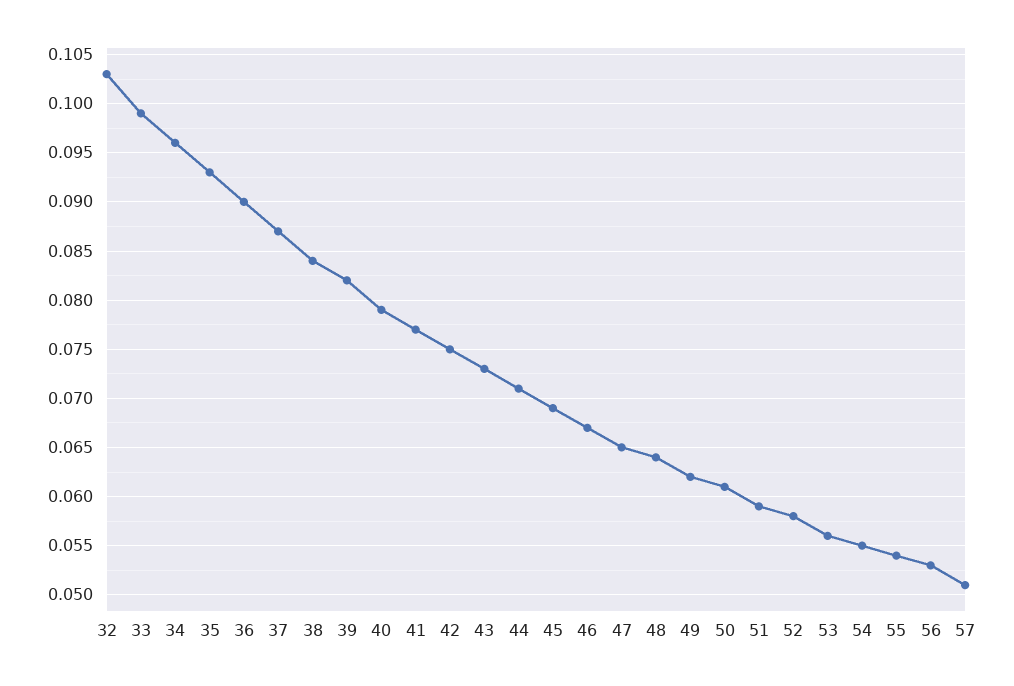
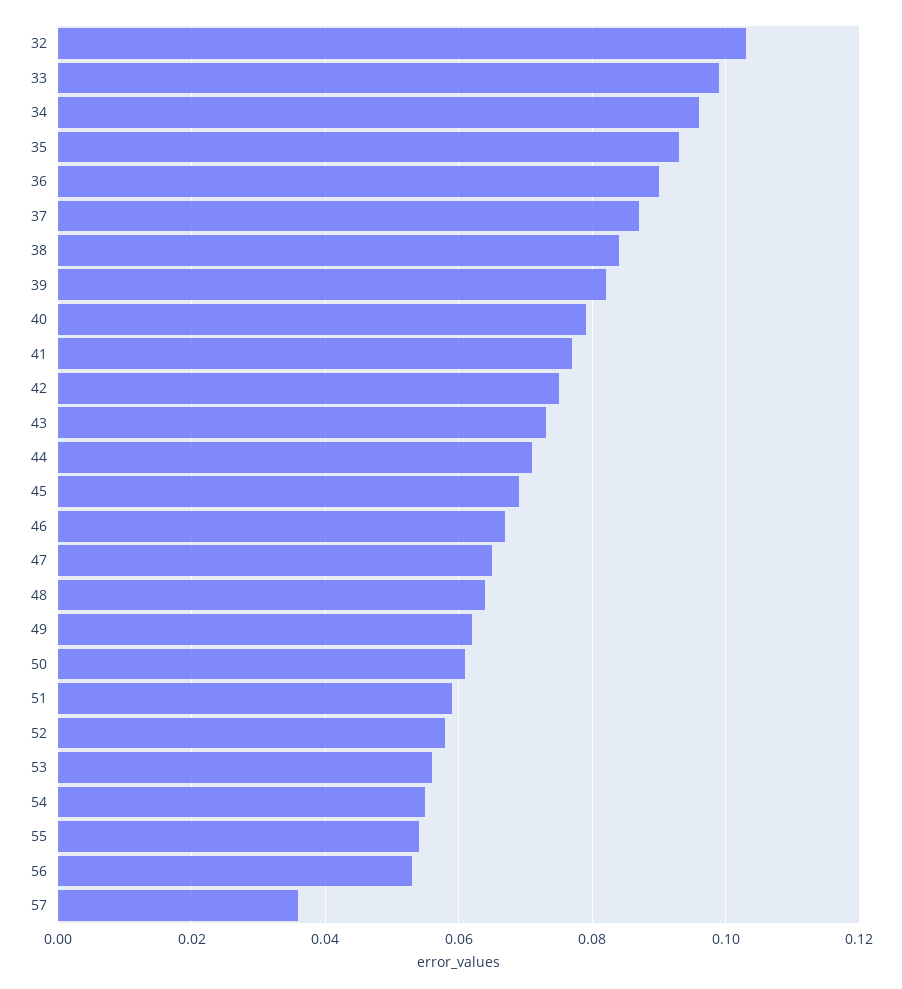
  {
    "32": 0.103,
    "33": 0.099,
    "34": 0.096,
    "35": 0.093,
    "36": 0.09,
    "37": 0.087,
    "38": 0.084,
    "39": 0.082,
    "40": 0.079,
    "41": 0.077,
    "42": 0.075,
    "43": 0.073,
    "44": 0.071,
    "45": 0.069,
    "46": 0.067,
    "47": 0.065,
    "48": 0.064,
    "49": 0.062,
    "50": 0.061,
    "51": 0.059,
    "52": 0.058,
    "53": 0.056,
    "54": 0.055,
    "55": 0.054,
    "56": 0.053,
-   "57": 0.051
+   "57": 0.035
  }

